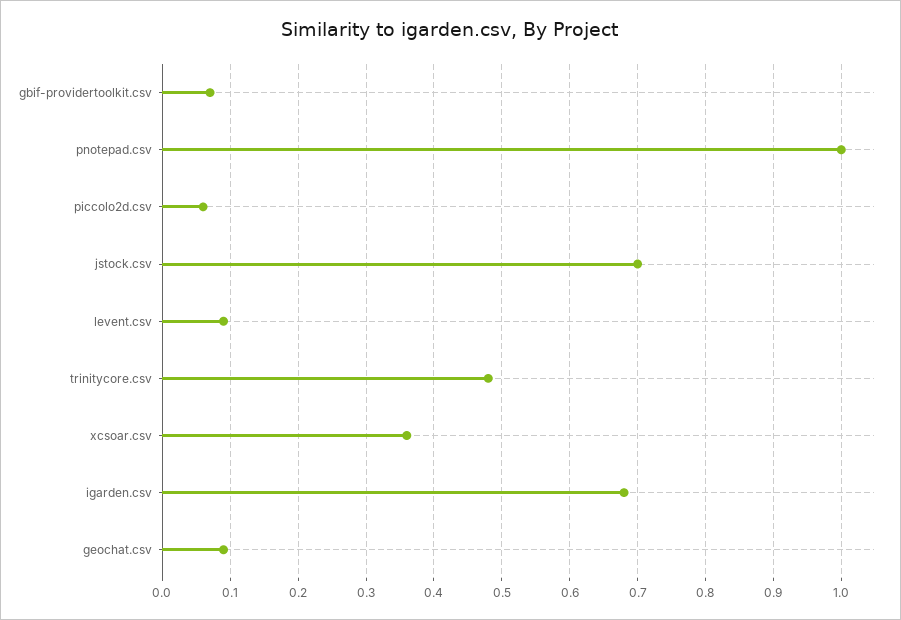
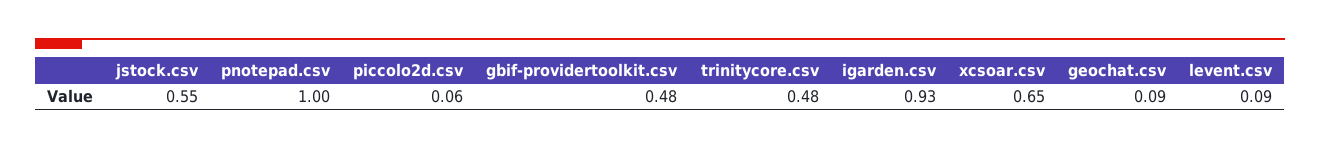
  {
-   "gbif-providertoolkit.csv": 0.07,
+   "gbif-providertoolkit.csv": 0.48,
    "pnotepad.csv": 1,
    "piccolo2d.csv": 0.06,
-   "jstock.csv": 0.7,
+   "jstock.csv": 0.55,
    "levent.csv": 0.09,
    "trinitycore.csv": 0.48,
-   "xcsoar.csv": 0.36,
+   "xcsoar.csv": 0.65,
-   "igarden.csv": 0.68,
+   "igarden.csv": 0.93,
    "geochat.csv": 0.09
  }

